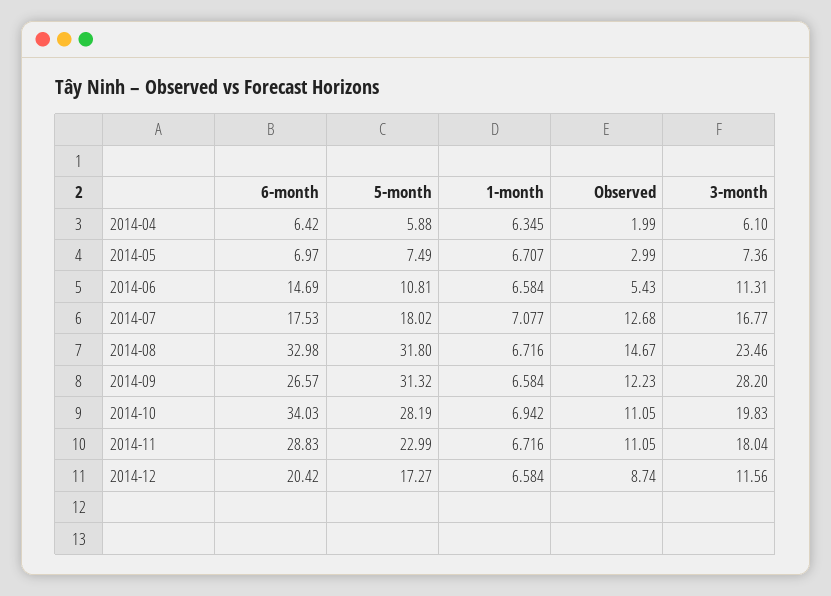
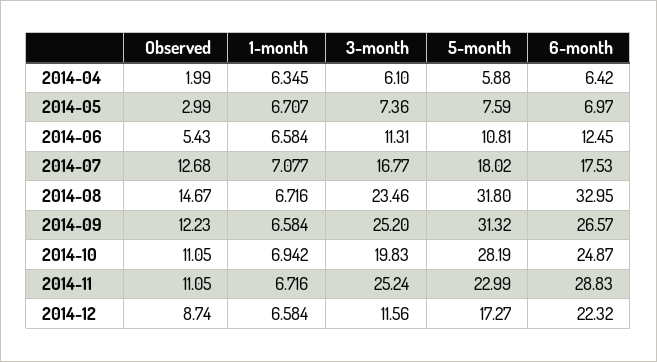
  {
    "6-month": {
      "2014-04": 6.42,
      "2014-05": 6.97,
-     "2014-06": 14.69,
+     "2014-06": 12.45,
      "2014-07": 17.53,
-     "2014-08": 32.98,
+     "2014-08": 32.95,
      "2014-09": 26.57,
-     "2014-10": 34.03,
+     "2014-10": 24.87,
      "2014-11": 28.83,
-     "2014-12": 20.42
+     "2014-12": 22.32
    },
    "5-month": {
      "2014-04": 5.88,
-     "2014-05": 7.49,
+     "2014-05": 7.59,
      "2014-06": 10.81,
      "2014-07": 18.02,
      "2014-08": 31.8,
      "2014-09": 31.32,
      "2014-10": 28.19,
      "2014-11": 22.99,
      "2014-12": 17.27
    },
    "1-month": {
      "2014-04": 6.345,
      "2014-05": 6.707,
      "2014-06": 6.584,
      "2014-07": 7.077,
      "2014-08": 6.716,
      "2014-09": 6.584,
      "2014-10": 6.942,
      "2014-11": 6.716,
      "2014-12": 6.584
    },
    "Observed": {
      "2014-04": 1.99,
      "2014-05": 2.99,
      "2014-06": 5.43,
      "2014-07": 12.68,
      "2014-08": 14.67,
      "2014-09": 12.23,
      "2014-10": 11.05,
      "2014-11": 11.05,
      "2014-12": 8.74
    },
    "3-month": {
      "2014-04": 6.1,
      "2014-05": 7.36,
      "2014-06": 11.31,
      "2014-07": 16.77,
      "2014-08": 23.46,
-     "2014-09": 28.2,
+     "2014-09": 25.2,
      "2014-10": 19.83,
-     "2014-11": 18.04,
+     "2014-11": 25.24,
      "2014-12": 11.56
    }
  }

